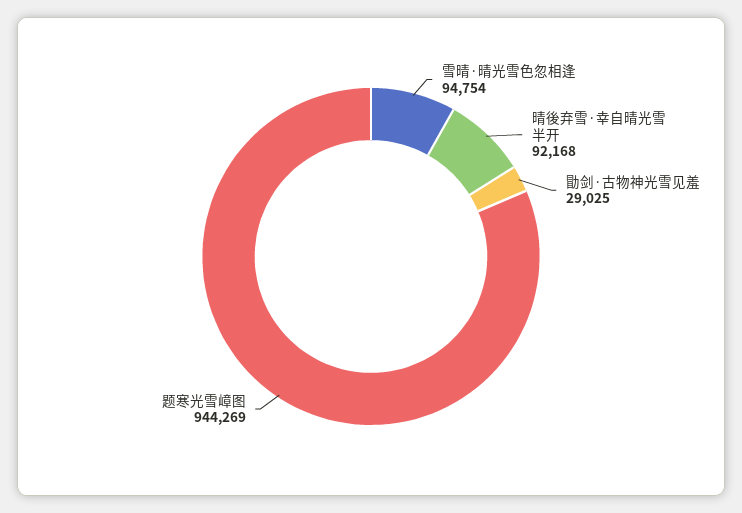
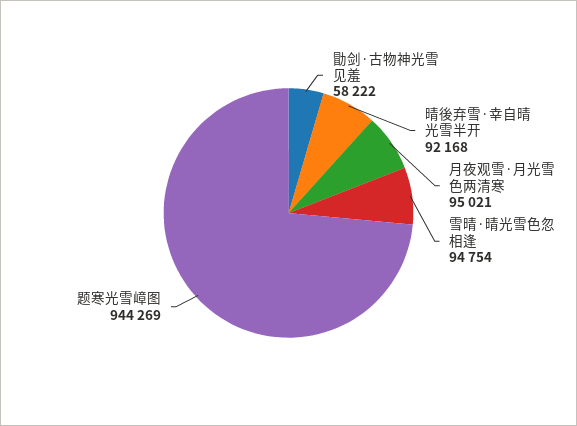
  {
    "雪晴·晴光雪色忽相逢": 94754,
    "晴後弃雪·幸自晴光雪半开": 92168,
-   "勖剑·古物神光雪见羞": 29025,
+   "勖剑·古物神光雪见羞": 58222,
-   "题寒光雪嶂图": 944269
+   "题寒光雪嶂图": 944269,
+   "月夜观雪·月光雪色两清寒": 95021
  }

